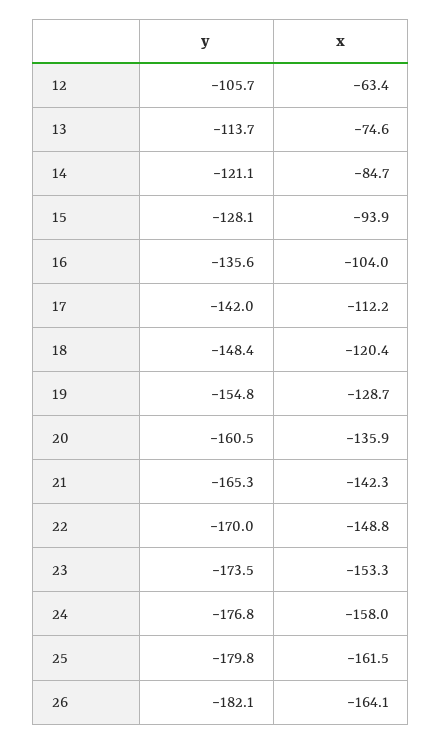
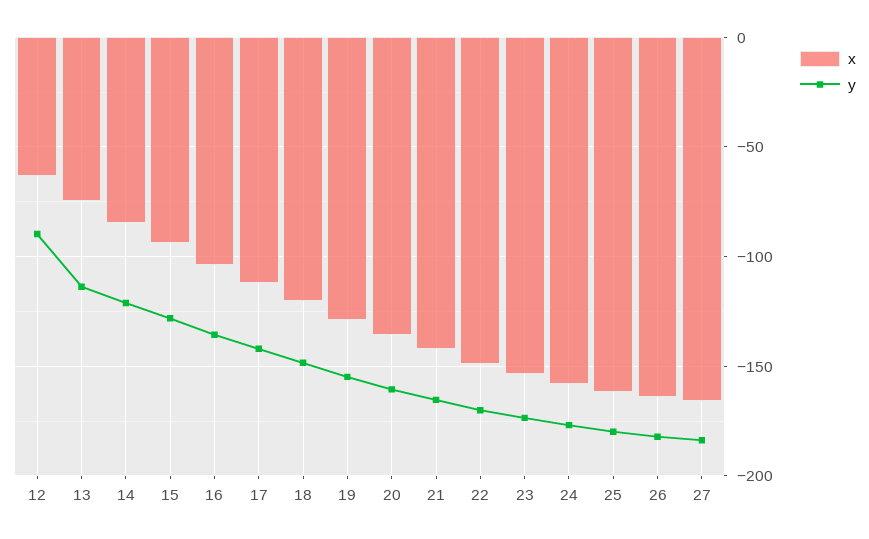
  {
    "y": {
-     "12": -105.7,
+     "12": -90,
      "13": -113.7,
      "14": -121.1,
      "15": -128.1,
      "16": -135.6,
      "17": -142,
      "18": -148.4,
      "19": -154.8,
      "20": -160.5,
      "21": -165.3,
      "22": -170,
      "23": -173.5,
      "24": -176.8,
      "25": -179.8,
-     "26": -182.1
+     "26": -182.1,
+     "27": -185
    },
    "x": {
      "12": -63.4,
      "13": -74.6,
      "14": -84.7,
      "15": -93.9,
      "16": -104,
      "17": -112.2,
      "18": -120.4,
      "19": -128.7,
      "20": -135.9,
      "21": -142.3,
      "22": -148.8,
      "23": -153.3,
      "24": -158,
      "25": -161.5,
-     "26": -164.1
+     "26": -164.1,
+     "27": -165
    }
  }

